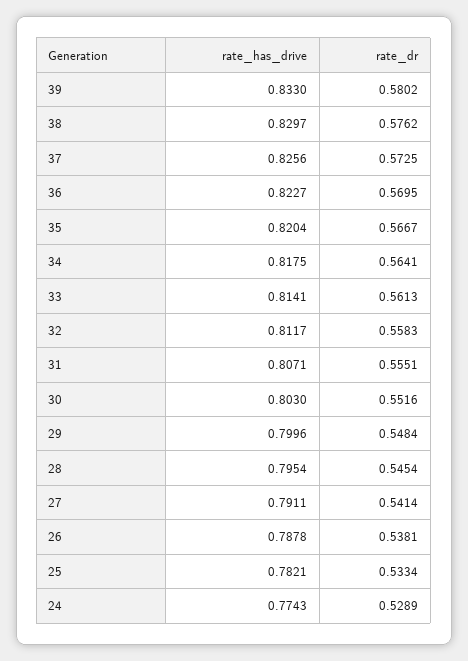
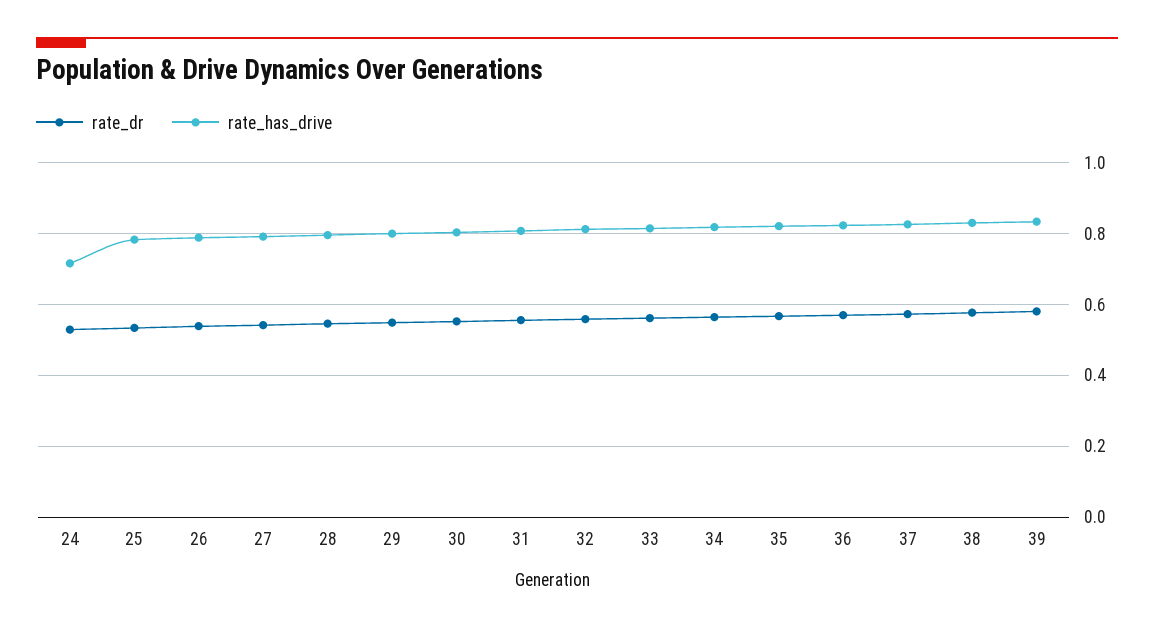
  {
    "rate_has_drive": {
      "39": 0.833,
      "38": 0.8297,
      "37": 0.8256,
      "36": 0.8227,
      "35": 0.8204,
      "34": 0.8175,
      "33": 0.8141,
      "32": 0.8117,
      "31": 0.8071,
      "30": 0.803,
      "29": 0.7996,
      "28": 0.7954,
      "27": 0.7911,
      "26": 0.7878,
      "25": 0.7821,
-     "24": 0.7743
+     "24": 0.72
    },
    "rate_dr": {
      "39": 0.5802,
      "38": 0.5762,
      "37": 0.5725,
      "36": 0.5695,
      "35": 0.5667,
      "34": 0.5641,
      "33": 0.5613,
      "32": 0.5583,
      "31": 0.5551,
      "30": 0.5516,
      "29": 0.5484,
      "28": 0.5454,
      "27": 0.5414,
      "26": 0.5381,
      "25": 0.5334,
      "24": 0.5289
    }
  }

